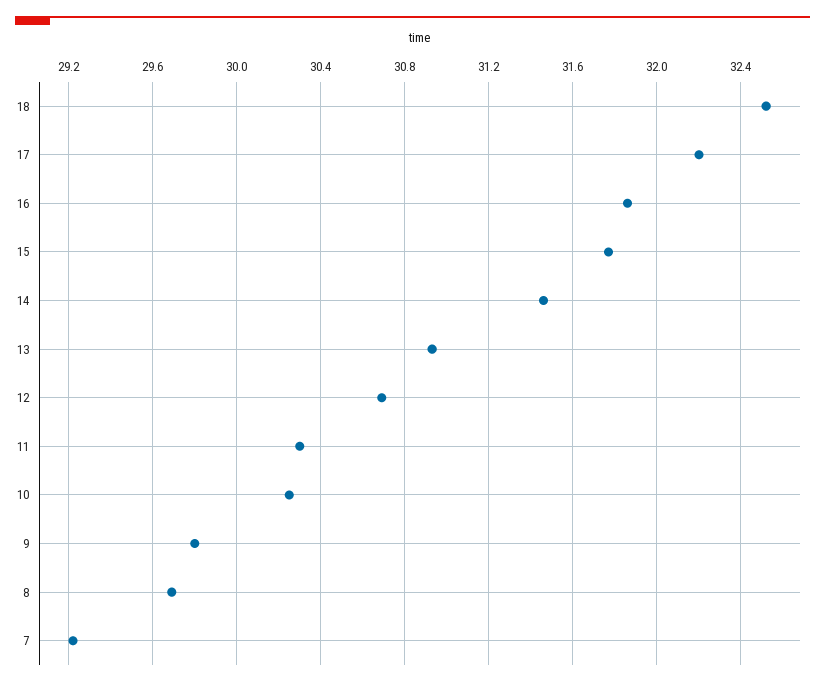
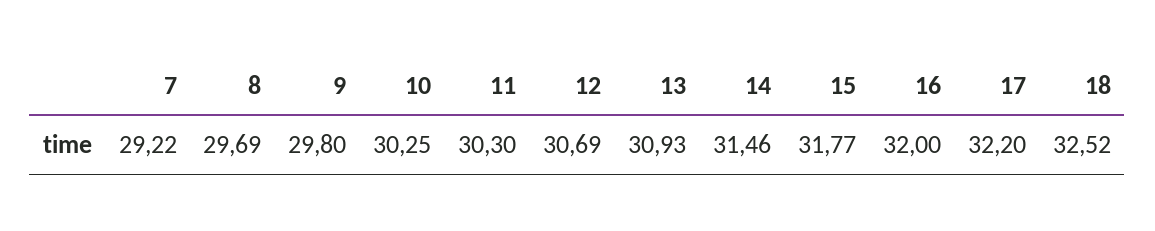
  {
    "18": 32.52,
    "17": 32.2,
-   "16": 31.85,
+   "16": 32,
    "15": 31.77,
    "14": 31.46,
    "13": 30.93,
    "12": 30.69,
    "11": 30.3,
    "10": 30.25,
    "9": 29.8,
    "8": 29.69,
    "7": 29.22
  }

